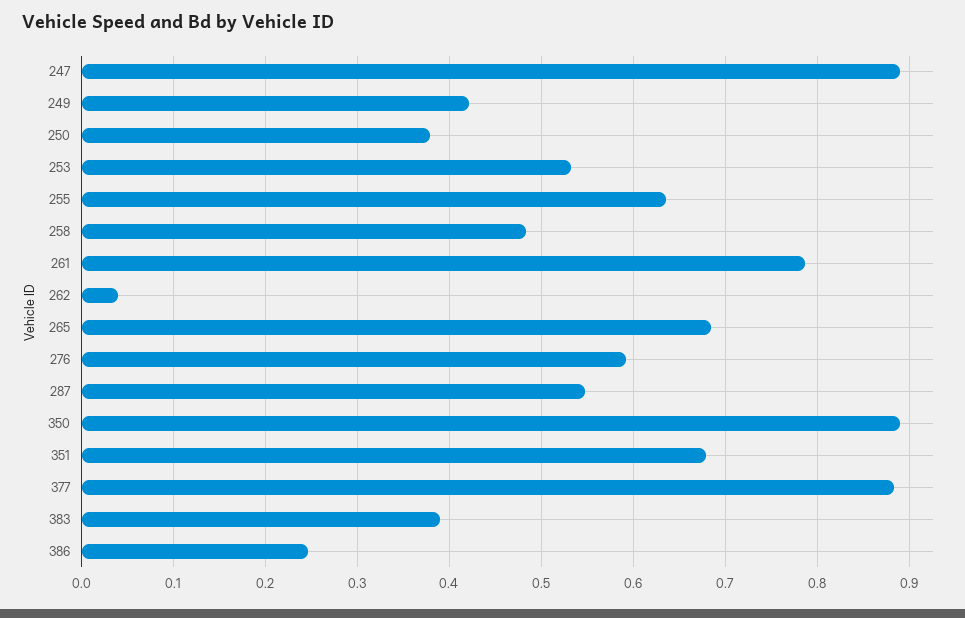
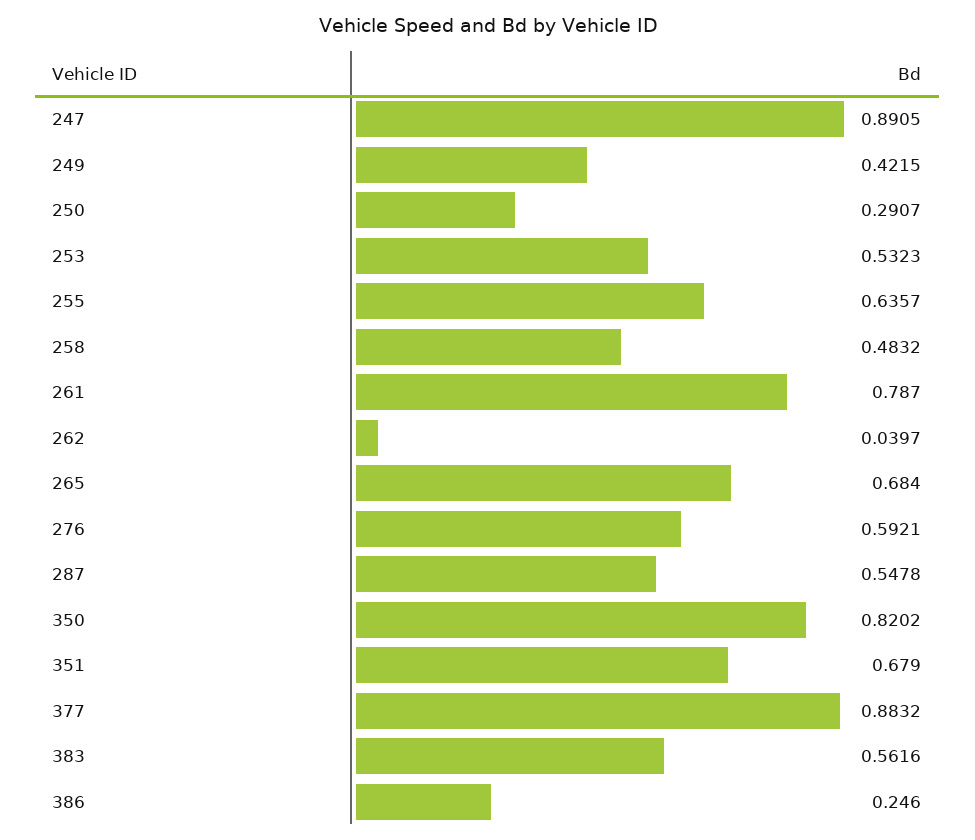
  {
    "247": 0.8905,
    "249": 0.4215,
-   "250": 0.38,
+   "250": 0.2907,
    "253": 0.5323,
    "255": 0.6357,
    "258": 0.4832,
    "261": 0.787,
    "262": 0.0397,
    "265": 0.684,
    "276": 0.5921,
    "287": 0.5478,
-   "350": 0.89,
+   "350": 0.8202,
    "351": 0.679,
    "377": 0.8832,
-   "383": 0.39,
+   "383": 0.5616,
    "386": 0.246
  }

